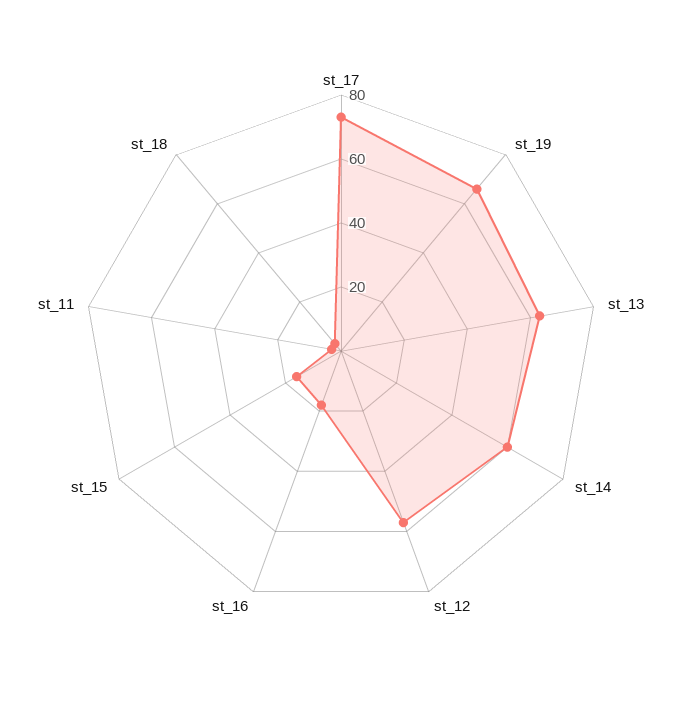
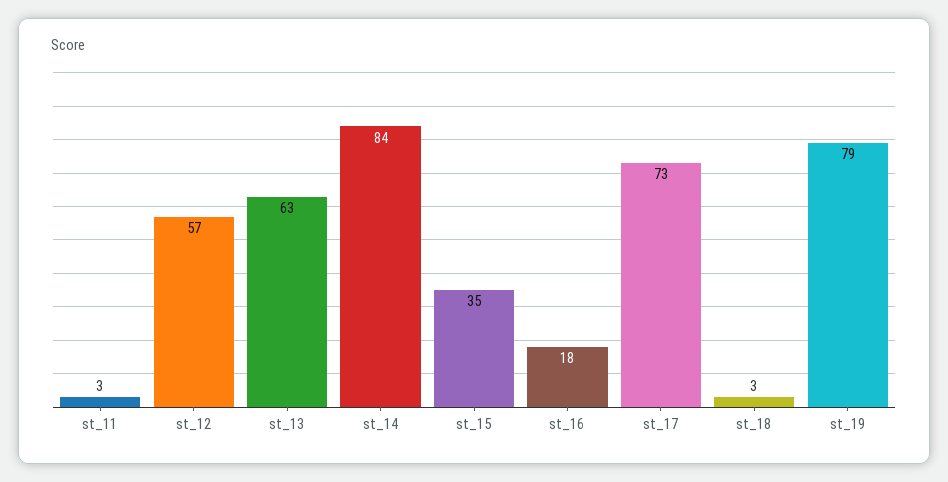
  {
    "st_17": 73,
-   "st_19": 65,
+   "st_19": 79,
    "st_13": 63,
-   "st_14": 60,
+   "st_14": 84,
    "st_12": 57,
    "st_16": 18,
-   "st_15": 15,
+   "st_15": 35,
    "st_11": 3,
    "st_18": 3
  }

